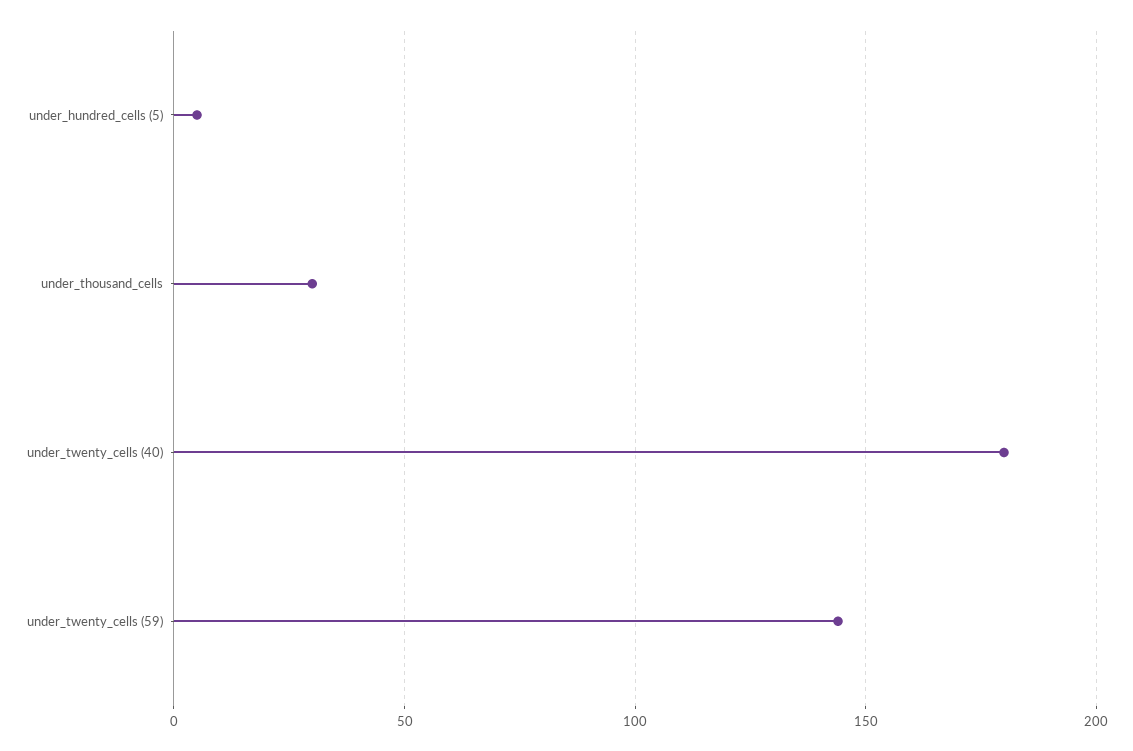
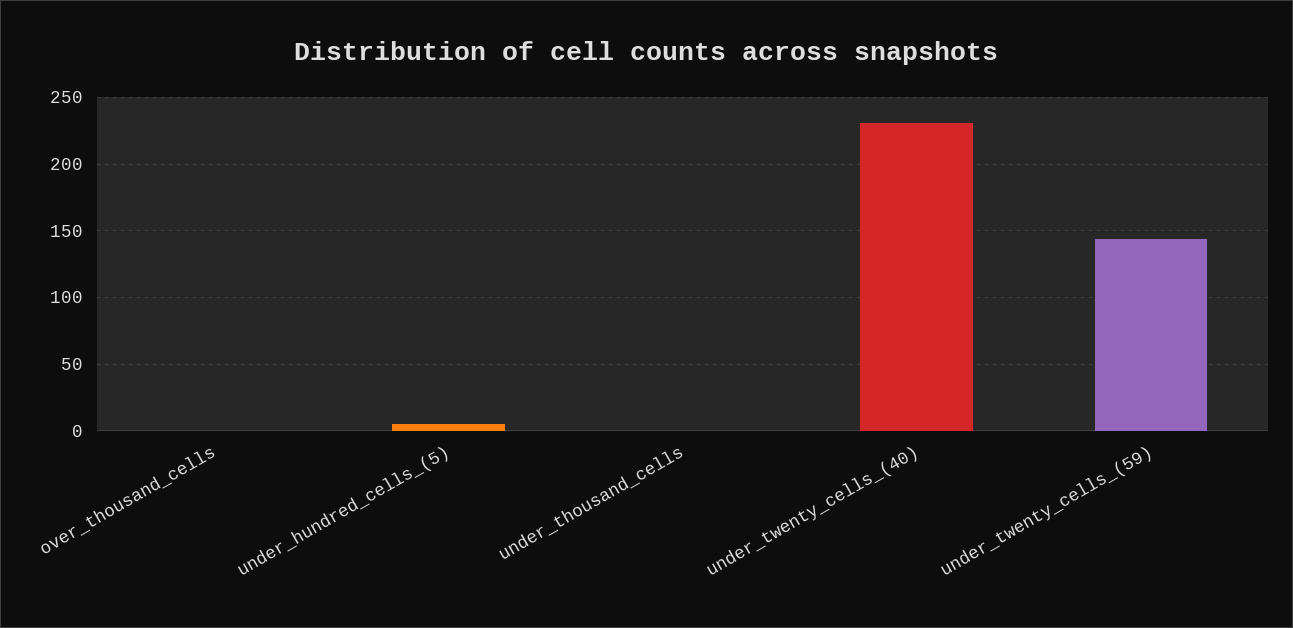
  {
    "under_hundred_cells (5)": 5,
-   "under_thousand_cells": 30,
+   "under_thousand_cells": 0,
-   "under_twenty_cells (40)": 180,
+   "under_twenty_cells (40)": 230,
-   "under_twenty_cells (59)": 145
+   "under_twenty_cells (59)": 145,
+   "over_thousand_cells": 0
  }

